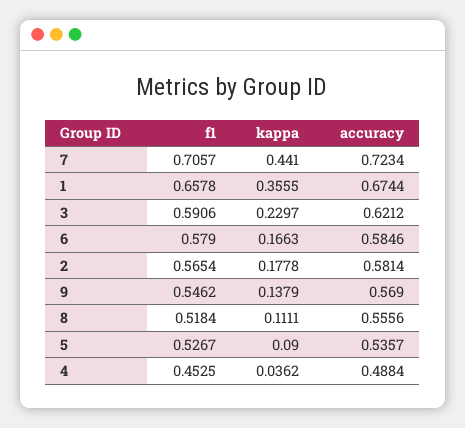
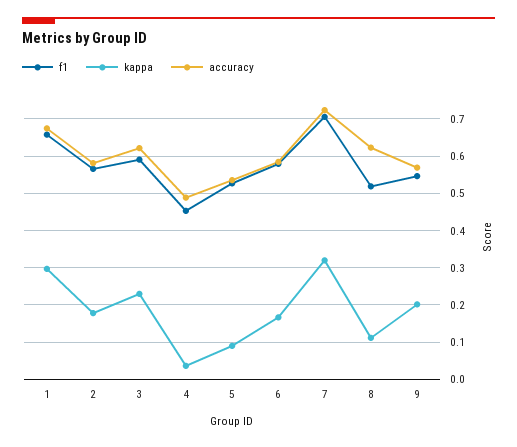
  {
    "f1": {
      "7": 0.7057,
      "1": 0.6578,
      "3": 0.5906,
      "6": 0.579,
      "2": 0.5654,
      "9": 0.5462,
      "8": 0.5184,
      "5": 0.5267,
      "4": 0.4525
    },
    "kappa": {
-     "7": 0.441,
+     "7": 0.32,
-     "1": 0.3555,
+     "1": 0.3,
      "3": 0.2297,
      "6": 0.1663,
      "2": 0.1778,
-     "9": 0.1379,
+     "9": 0.2,
      "8": 0.1111,
      "5": 0.09,
      "4": 0.0362
    },
    "accuracy": {
      "7": 0.7234,
      "1": 0.6744,
      "3": 0.6212,
      "6": 0.5846,
      "2": 0.5814,
      "9": 0.569,
-     "8": 0.5556,
+     "8": 0.62,
      "5": 0.5357,
      "4": 0.4884
    }
  }

